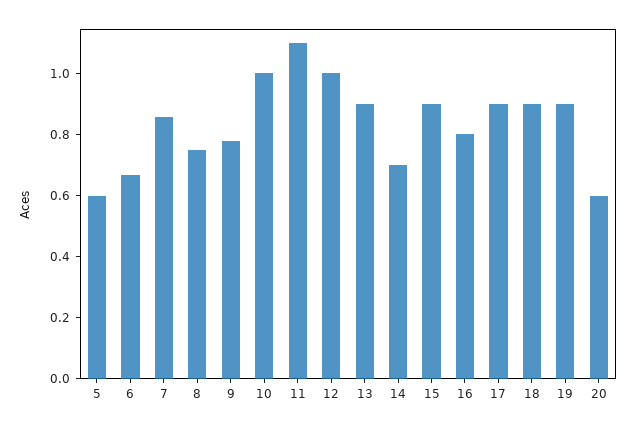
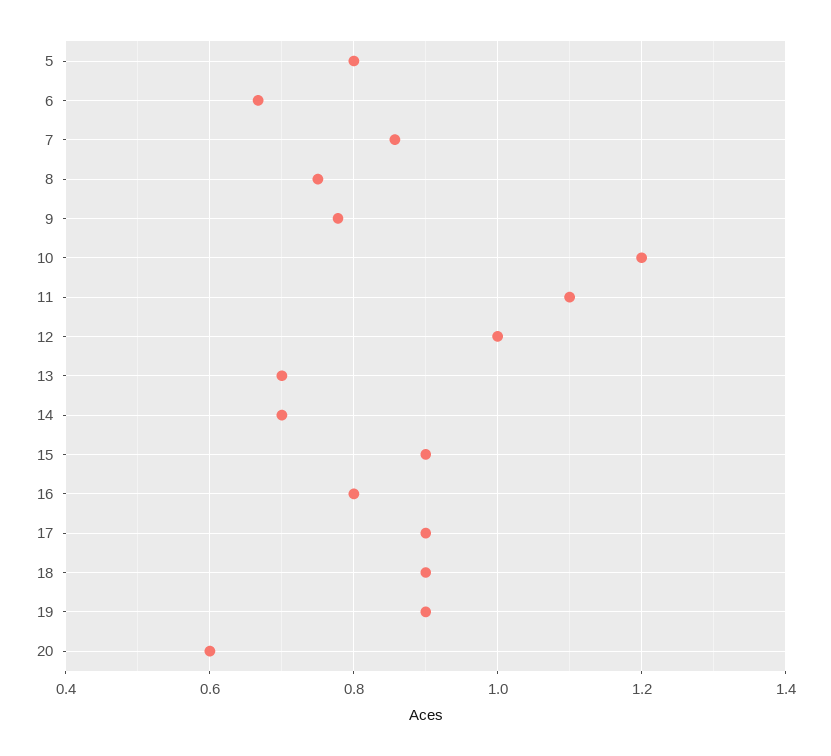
  {
-   "5": 0.6,
+   "5": 0.8,
    "6": 0.66,
    "7": 0.86,
    "8": 0.76,
    "9": 0.78,
-   "10": 1,
+   "10": 1.2,
    "11": 1.1,
    "12": 1,
-   "13": 0.9,
+   "13": 0.7,
    "14": 0.7,
    "15": 0.9,
    "16": 0.8,
    "17": 0.9,
    "18": 0.9,
    "19": 0.9,
    "20": 0.6
  }

